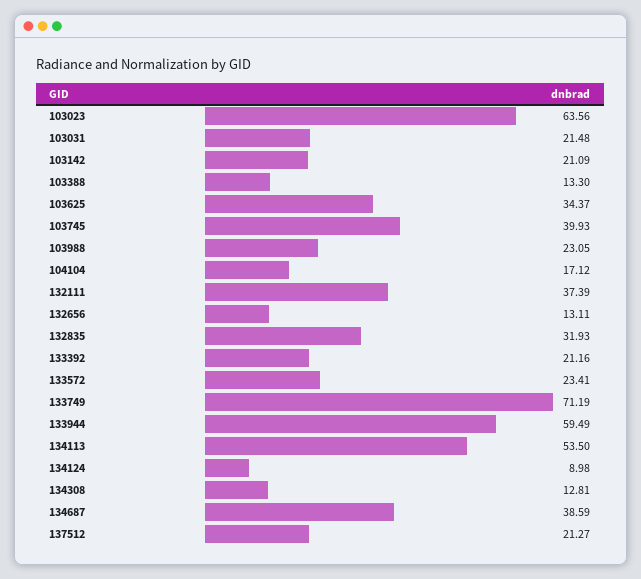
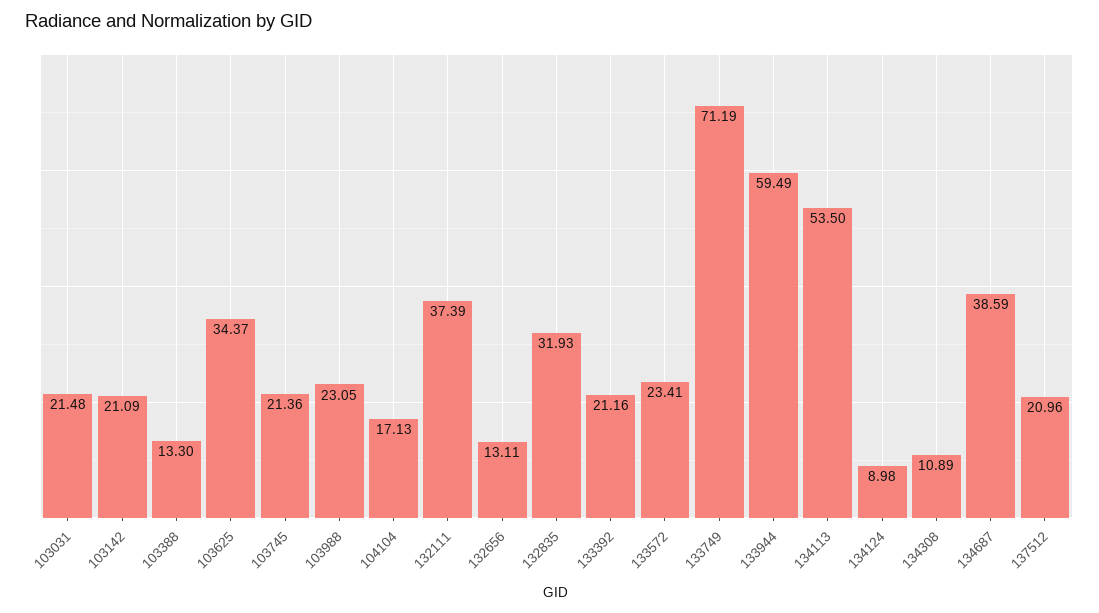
  {
-   "103023": 63.56,
    "103031": 21.48,
    "103142": 21.09,
    "103388": 13.3,
    "103625": 34.37,
-   "103745": 39.93,
+   "103745": 21.36,
    "103988": 23.05,
-   "104104": 17.12,
+   "104104": 17.13,
    "132111": 37.39,
    "132656": 13.11,
    "132835": 31.93,
    "133392": 21.16,
    "133572": 23.41,
    "133749": 71.19,
    "133944": 59.49,
    "134113": 53.5,
    "134124": 8.98,
-   "134308": 12.81,
+   "134308": 10.89,
    "134687": 38.59,
-   "137512": 21.27
+   "137512": 20.96
  }

